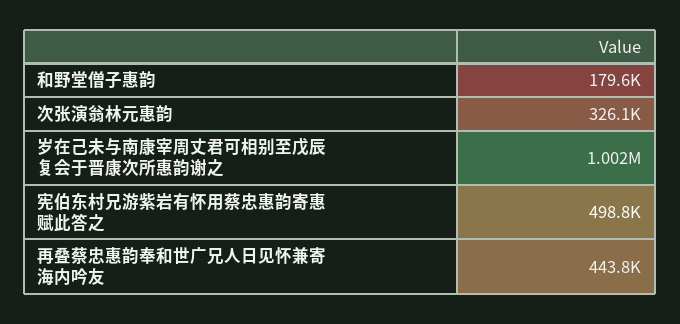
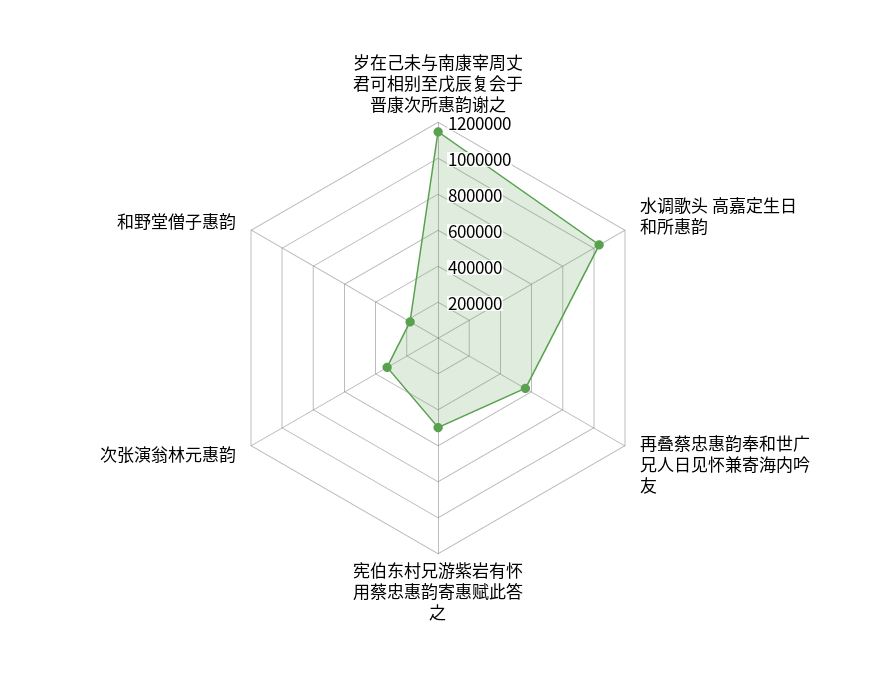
  {
    "和野堂僧子惠韵": 179600,
    "次张演翁林元惠韵": 326100,
-   "岁在己未与南康宰周丈君可相别至戊辰复会于晋康次所惠韵谢之": 1002000,
+   "岁在己未与南康宰周丈君可相别至戊辰复会于晋康次所惠韵谢之": 1150000,
    "宪伯东村兄游紫岩有怀用蔡忠惠韵寄惠赋此答之": 498800,
-   "再叠蔡忠惠韵奉和世广兄人日见怀兼寄海内吟友": 443800
+   "再叠蔡忠惠韵奉和世广兄人日见怀兼寄海内吟友": 550000,
+   "水调歌头 高嘉定生日和所惠韵": 1050000
  }

